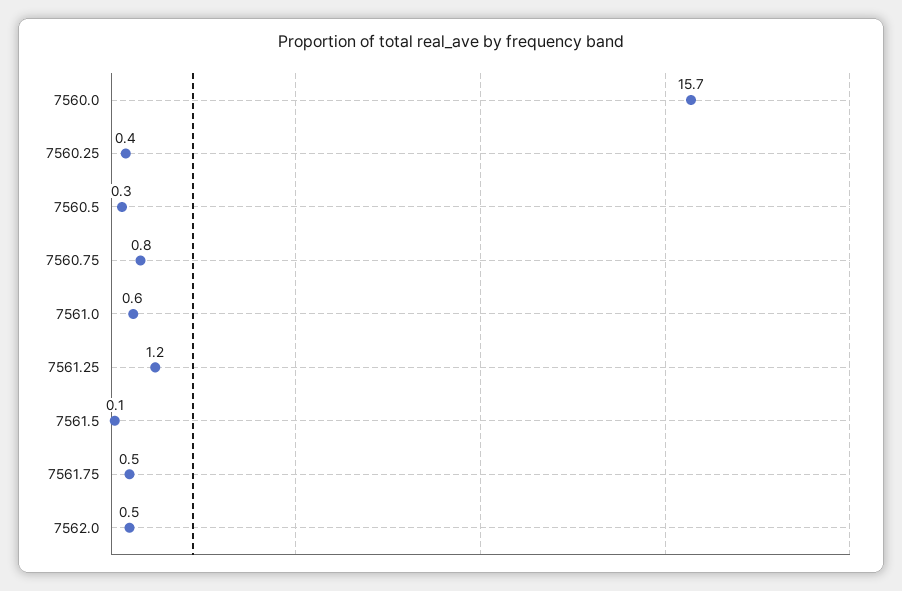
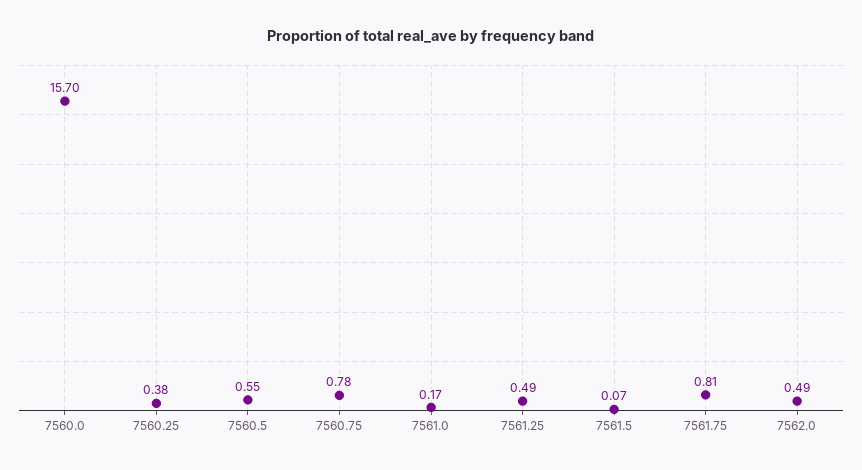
  {
    "7560.0": 15.7,
    "7560.25": 0.38,
-   "7560.5": 0.3,
+   "7560.5": 0.55,
    "7560.75": 0.78,
-   "7561.0": 0.6,
+   "7561.0": 0.17,
-   "7561.25": 1.2,
+   "7561.25": 0.49,
    "7561.5": 0.07,
-   "7561.75": 0.5,
+   "7561.75": 0.81,
    "7562.0": 0.49
  }

